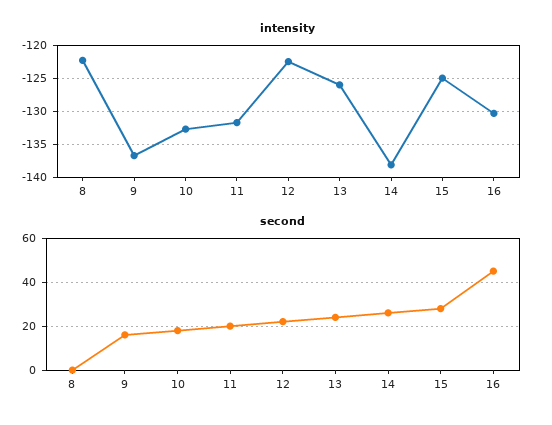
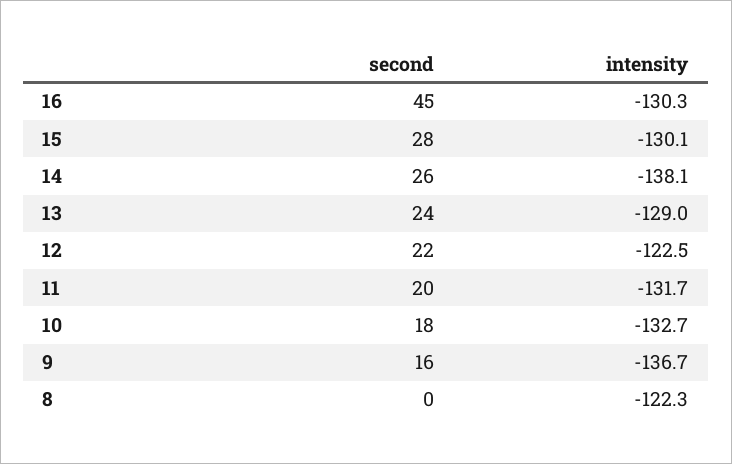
  {
    "intensity": {
      "8": -122.3,
      "9": -136.7,
      "10": -132.7,
      "11": -131.7,
      "12": -122.5,
-     "13": -126,
+     "13": -129,
      "14": -138.1,
-     "15": -125,
+     "15": -130.1,
      "16": -130.3
    },
    "second": {
      "8": 0,
      "9": 16,
      "10": 18,
      "11": 20,
      "12": 22,
      "13": 24,
      "14": 26,
      "15": 28,
      "16": 45
    }
  }

